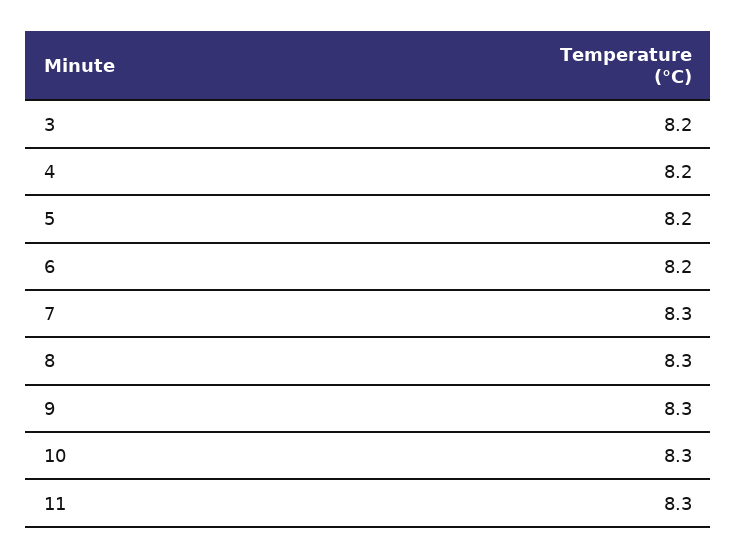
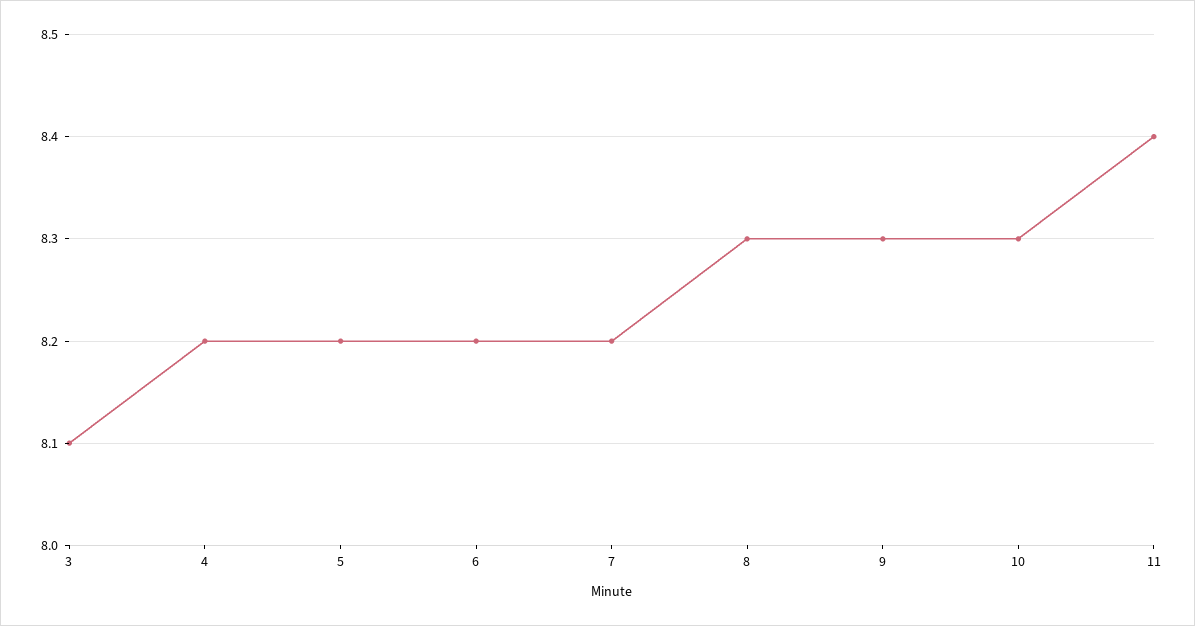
  {
-   "3": 8.2,
+   "3": 8.1,
    "4": 8.2,
    "5": 8.2,
    "6": 8.2,
-   "7": 8.3,
+   "7": 8.2,
    "8": 8.3,
    "9": 8.3,
    "10": 8.3,
-   "11": 8.3
+   "11": 8.4
  }

